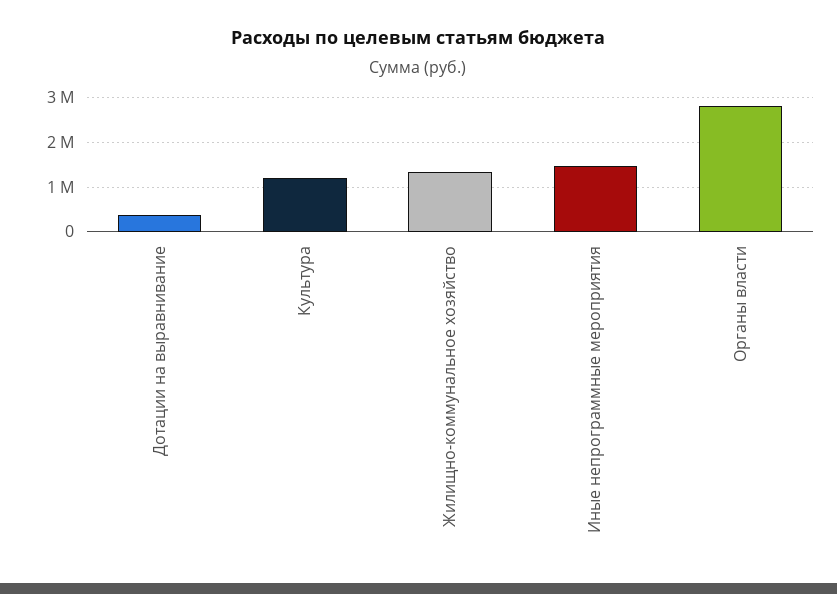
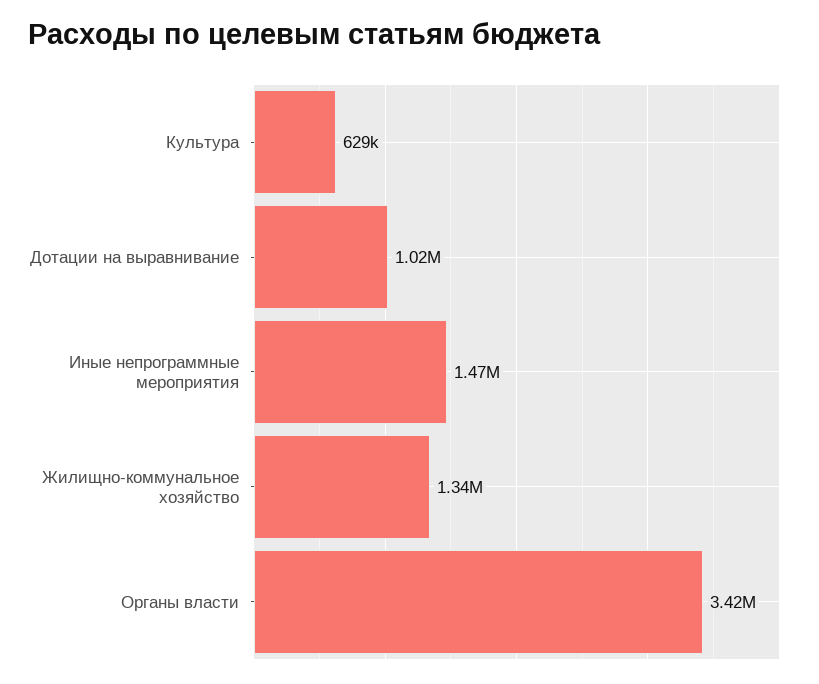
  {
-   "Дотации на выравнивание": 400000,
+   "Дотации на выравнивание": 1020000,
-   "Культура": 1200000,
+   "Культура": 629000,
    "Жилищно-коммунальное хозяйство": 1340000,
    "Иные непрограммные мероприятия": 1470000,
-   "Органы власти": 2800000
+   "Органы власти": 3420000
  }

